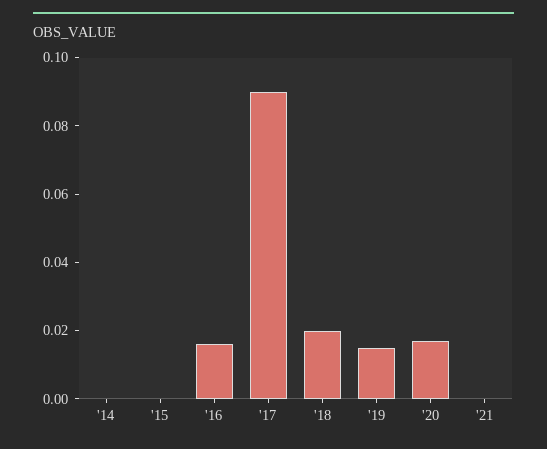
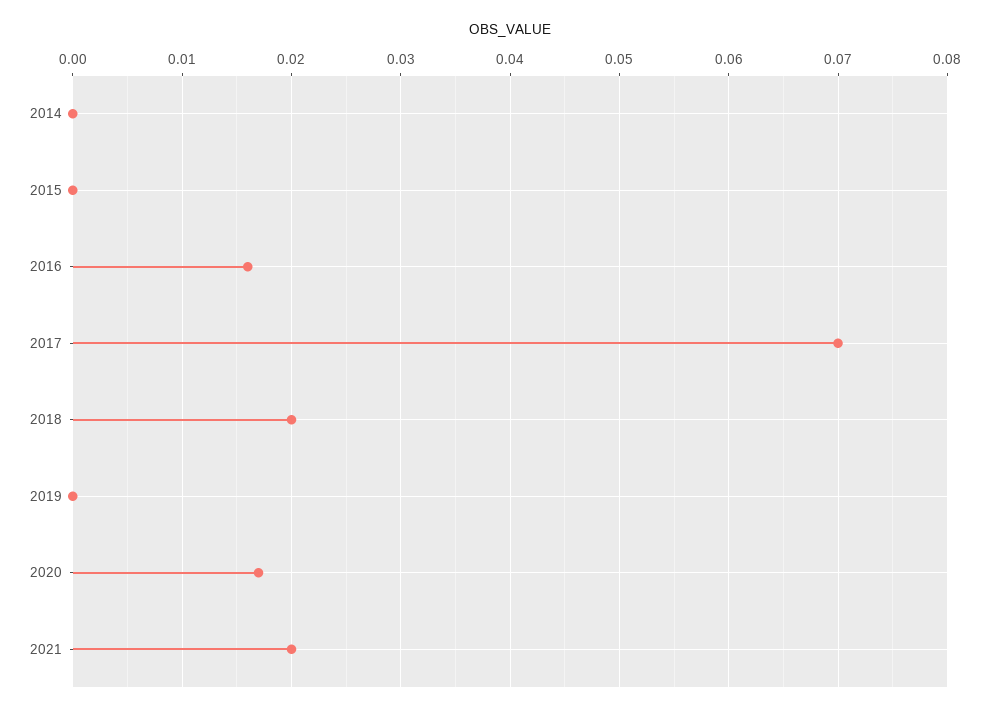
  {
    "'14": 0,
    "'15": 0,
    "'16": 0.016,
-   "'17": 0.09,
+   "'17": 0.07,
    "'18": 0.02,
-   "'19": 0.015,
+   "'19": 0,
    "'20": 0.017,
-   "'21": 0
+   "'21": 0.02
  }

